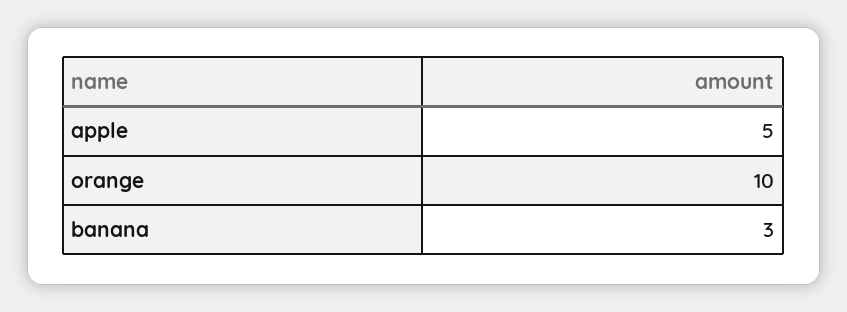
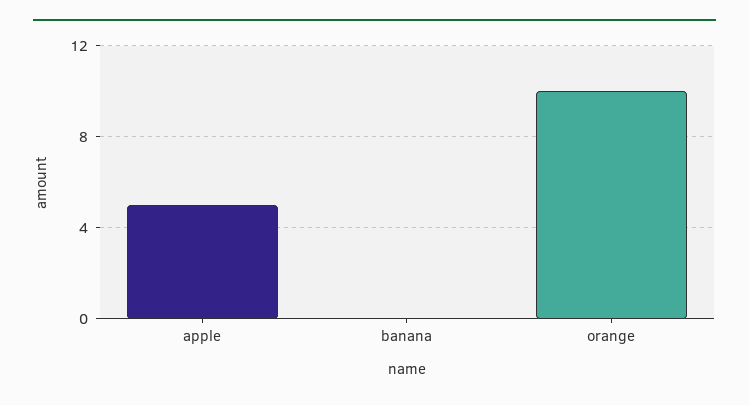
  {
    "apple": 5,
    "orange": 10,
-   "banana": 3
+   "banana": 0
  }

